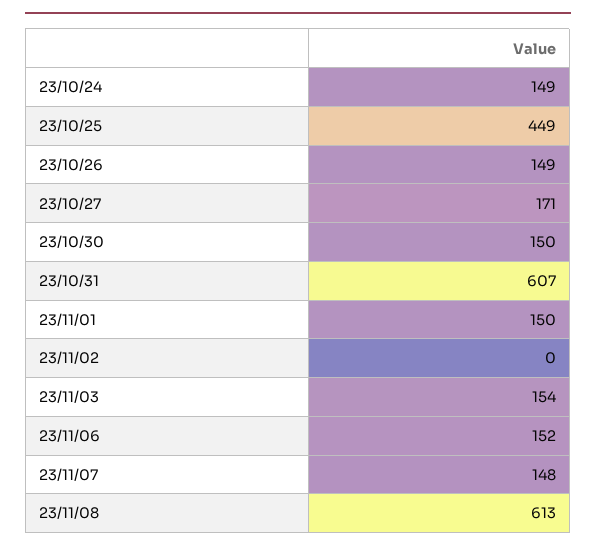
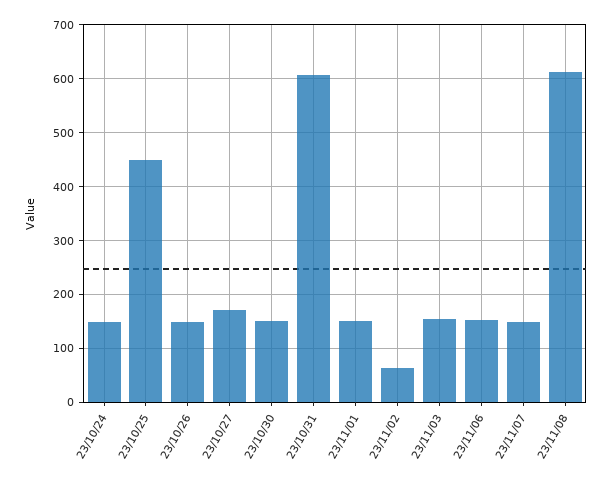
  {
    "23/10/24": 149,
    "23/10/25": 449,
    "23/10/26": 149,
    "23/10/27": 171,
    "23/10/30": 150,
    "23/10/31": 607,
    "23/11/01": 150,
-   "23/11/02": 0,
+   "23/11/02": 60,
    "23/11/03": 154,
    "23/11/06": 152,
    "23/11/07": 148,
    "23/11/08": 613
  }

